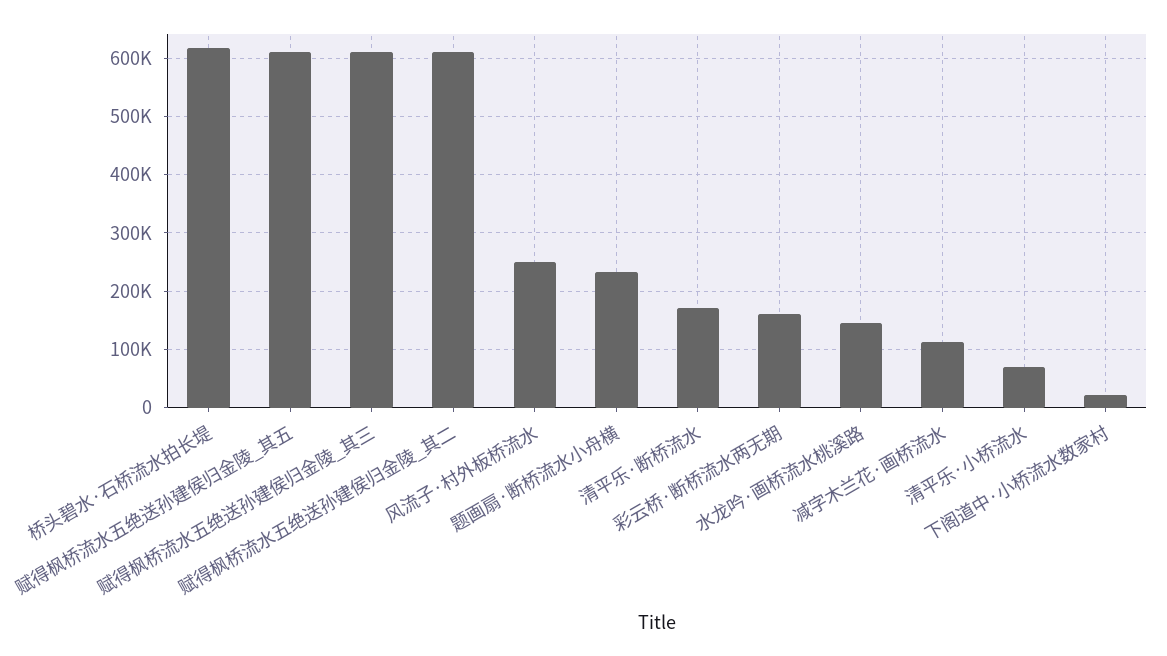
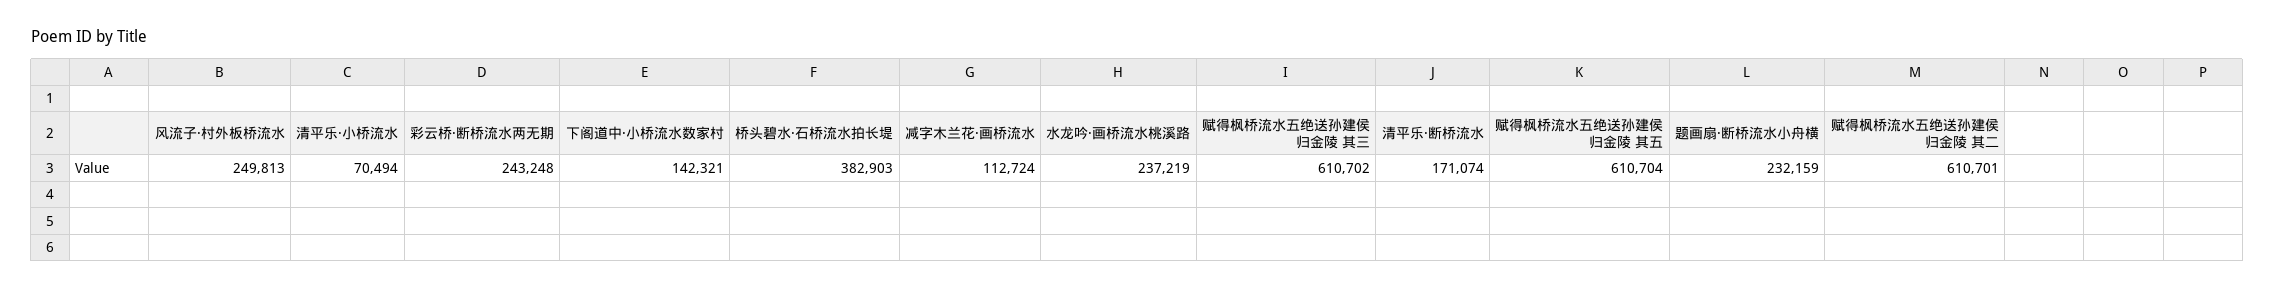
  {
-   "桥头碧水·石桥流水拍长堤": 620000,
+   "桥头碧水·石桥流水拍长堤": 382903,
    "赋得枫桥流水五绝送孙建侯归金陵_其五": 610704,
    "赋得枫桥流水五绝送孙建侯归金陵_其三": 610702,
    "赋得枫桥流水五绝送孙建侯归金陵_其二": 610701,
    "风流子·村外板桥流水": 249813,
    "题画扇·断桥流水小舟横": 232159,
    "清平乐·断桥流水": 171074,
-   "彩云桥·断桥流水两无期": 160000,
+   "彩云桥·断桥流水两无期": 243248,
-   "水龙吟·画桥流水桃溪路": 140000,
+   "水龙吟·画桥流水桃溪路": 237219,
    "减字木兰花·画桥流水": 112724,
    "清平乐·小桥流水": 70494,
-   "下阁道中·小桥流水数家村": 20000
+   "下阁道中·小桥流水数家村": 142321
  }

